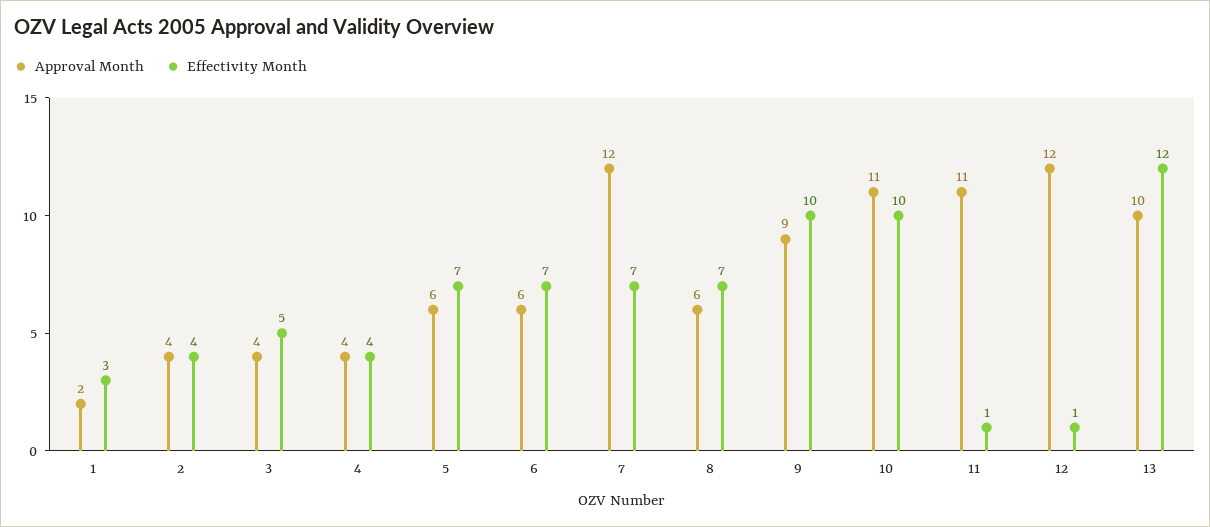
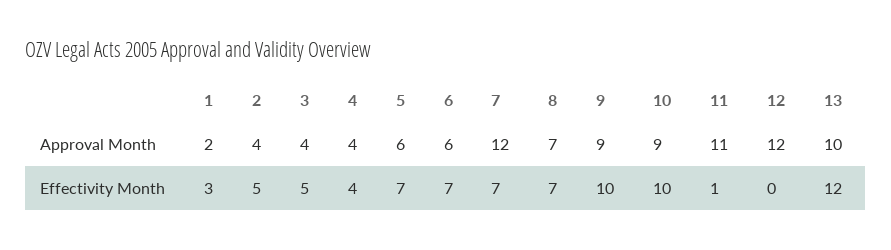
  {
    "Approval Month": {
      "1": 2,
      "2": 4,
      "3": 4,
      "4": 4,
      "5": 6,
      "6": 6,
      "7": 12,
-     "8": 6,
+     "8": 7,
      "9": 9,
-     "10": 11,
+     "10": 9,
      "11": 11,
      "12": 12,
      "13": 10
    },
    "Effectivity Month": {
      "1": 3,
-     "2": 4,
+     "2": 5,
      "3": 5,
      "4": 4,
      "5": 7,
      "6": 7,
      "7": 7,
      "8": 7,
      "9": 10,
      "10": 10,
      "11": 1,
-     "12": 1,
+     "12": 0,
      "13": 12
    }
  }

